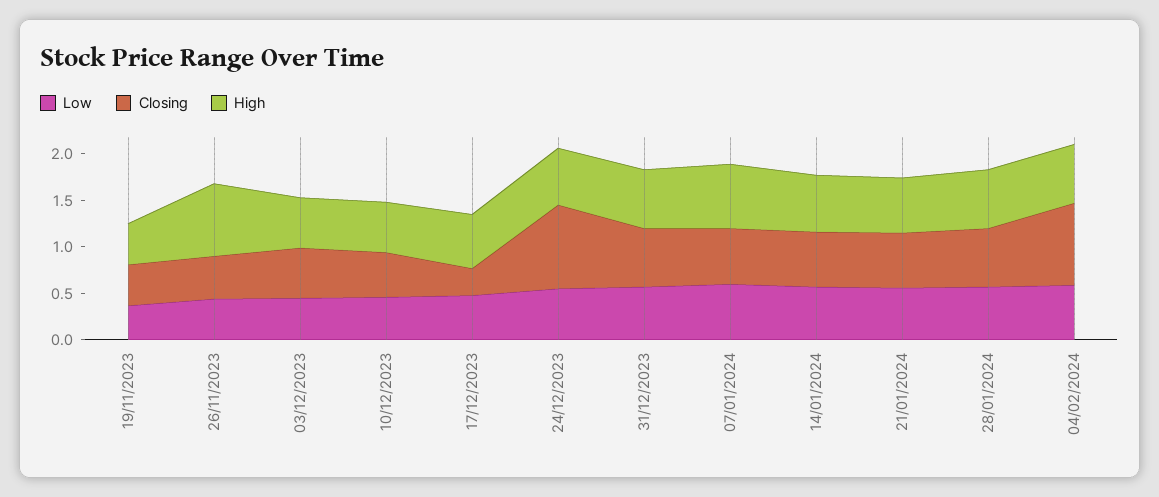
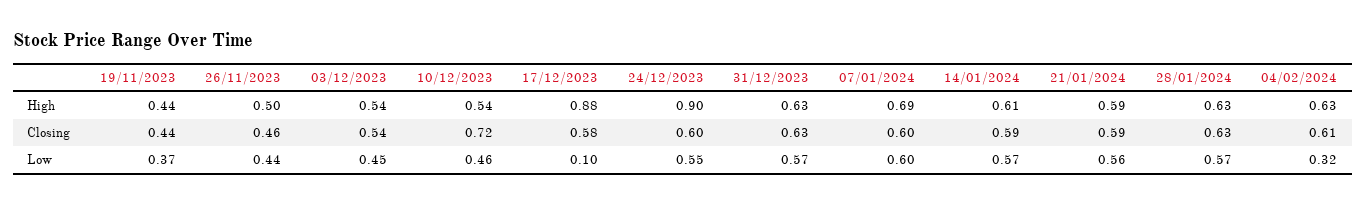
  {
    "Low": {
      "19/11/2023": 0.37,
      "26/11/2023": 0.44,
      "03/12/2023": 0.45,
      "10/12/2023": 0.46,
-     "17/12/2023": 0.5,
+     "17/12/2023": 0.1,
      "24/12/2023": 0.55,
      "31/12/2023": 0.57,
      "07/01/2024": 0.6,
      "14/01/2024": 0.57,
      "21/01/2024": 0.56,
      "28/01/2024": 0.57,
-     "04/02/2024": 0.6
+     "04/02/2024": 0.32
    },
    "Closing": {
      "19/11/2023": 0.44,
      "26/11/2023": 0.46,
      "03/12/2023": 0.54,
-     "10/12/2023": 0.5,
+     "10/12/2023": 0.72,
-     "17/12/2023": 0.3,
+     "17/12/2023": 0.58,
-     "24/12/2023": 0.9,
+     "24/12/2023": 0.6,
      "31/12/2023": 0.63,
      "07/01/2024": 0.6,
      "14/01/2024": 0.59,
      "21/01/2024": 0.59,
      "28/01/2024": 0.63,
-     "04/02/2024": 0.9
+     "04/02/2024": 0.61
    },
    "High": {
      "19/11/2023": 0.44,
-     "26/11/2023": 0.8,
+     "26/11/2023": 0.5,
      "03/12/2023": 0.54,
      "10/12/2023": 0.54,
-     "17/12/2023": 0.6,
+     "17/12/2023": 0.88,
-     "24/12/2023": 0.6,
+     "24/12/2023": 0.9,
      "31/12/2023": 0.63,
      "07/01/2024": 0.69,
      "14/01/2024": 0.61,
      "21/01/2024": 0.59,
      "28/01/2024": 0.63,
      "04/02/2024": 0.63
    }
  }

